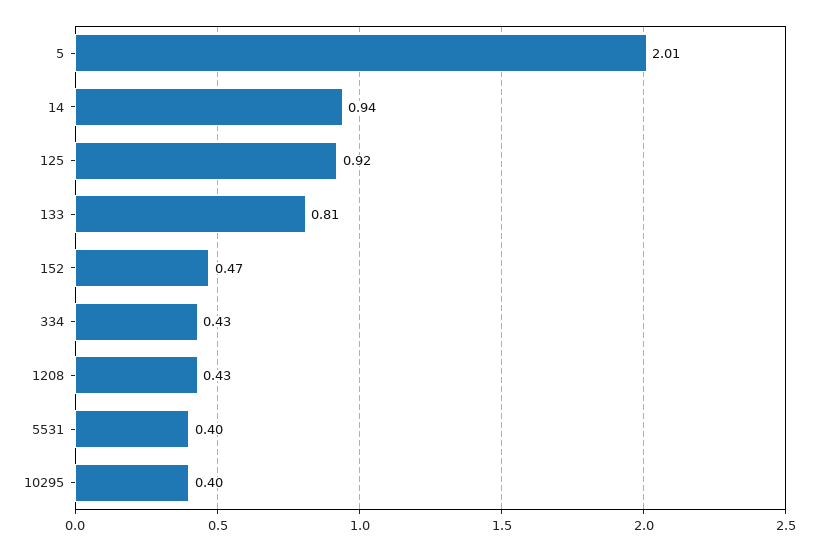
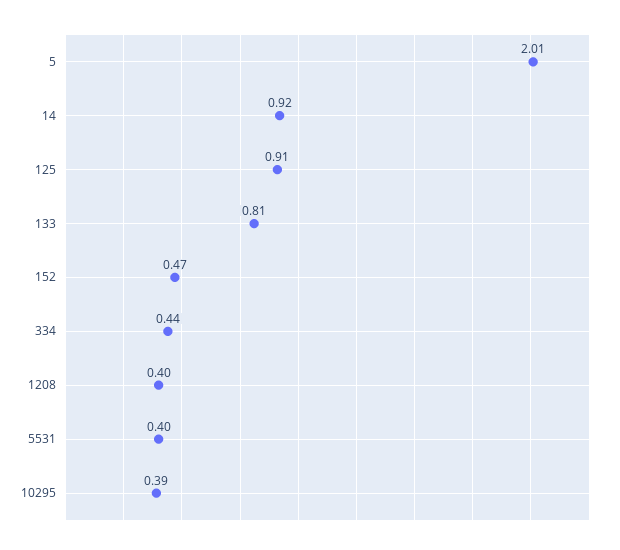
  {
    "5": 2.01,
-   "14": 0.94,
+   "14": 0.92,
-   "125": 0.92,
+   "125": 0.91,
    "133": 0.81,
    "152": 0.47,
-   "334": 0.43,
+   "334": 0.44,
-   "1208": 0.43,
+   "1208": 0.4,
    "5531": 0.4,
-   "10295": 0.4
+   "10295": 0.39
  }

